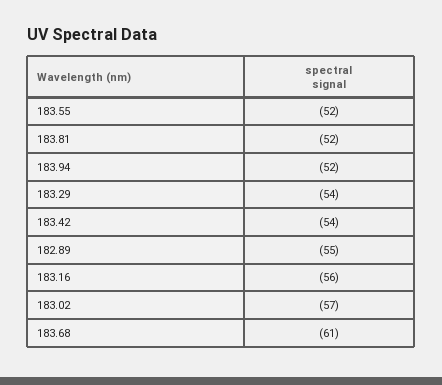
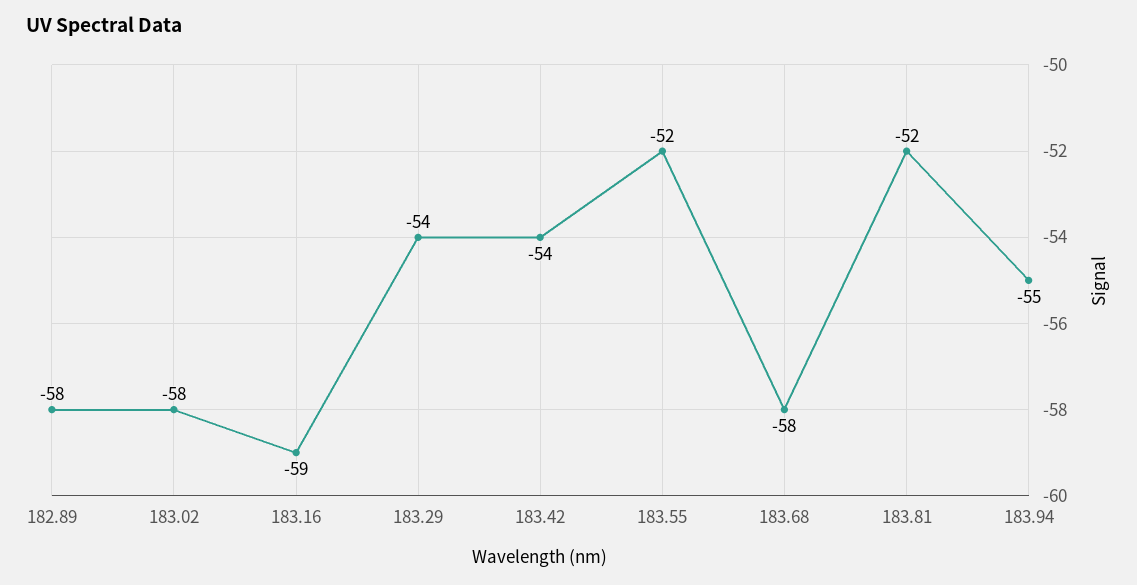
  {
    "183.55": -52,
    "183.81": -52,
-   "183.94": -52,
+   "183.94": -55,
    "183.29": -54,
    "183.42": -54,
-   "182.89": -55,
+   "182.89": -58,
-   "183.16": -56,
+   "183.16": -59,
-   "183.02": -57,
+   "183.02": -58,
-   "183.68": -61
+   "183.68": -58
  }

